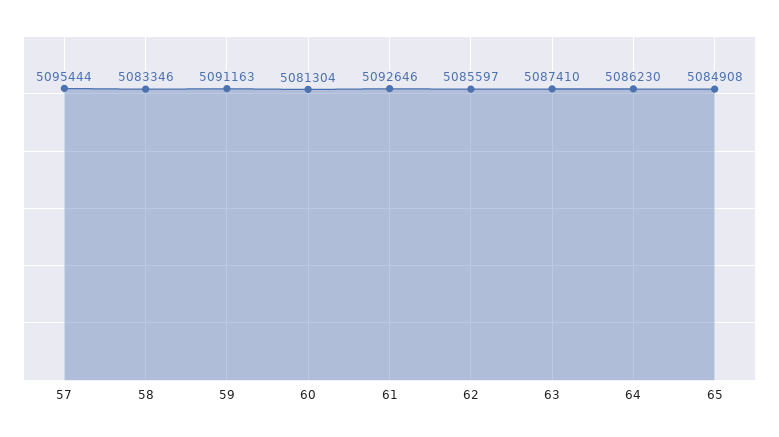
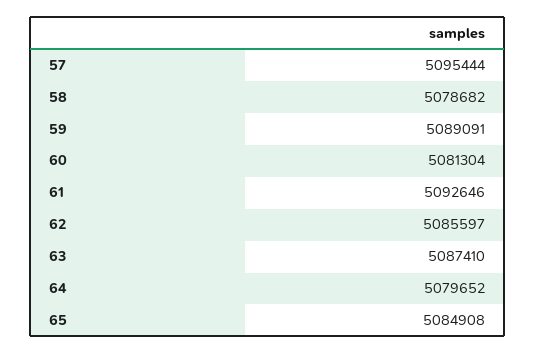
  {
    "57": 5095444,
-   "58": 5083346,
+   "58": 5078682,
-   "59": 5091163,
+   "59": 5089091,
    "60": 5081304,
    "61": 5092646,
    "62": 5085597,
    "63": 5087410,
-   "64": 5086230,
+   "64": 5079652,
    "65": 5084908
  }

